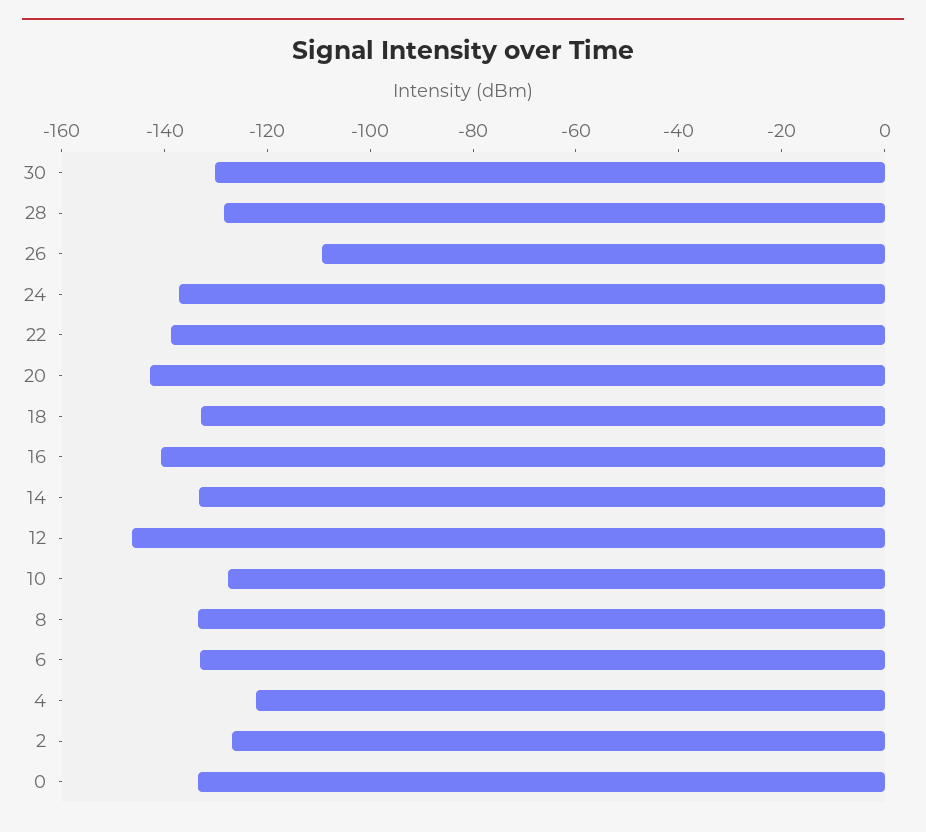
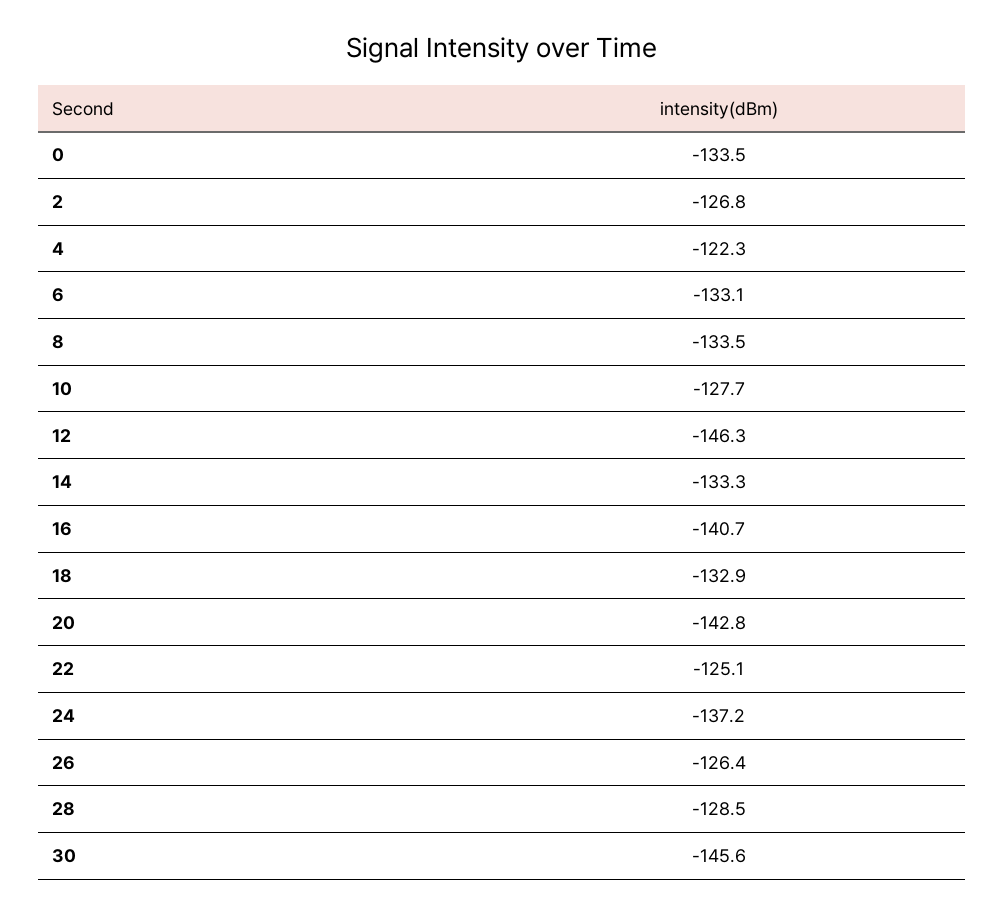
  {
-   "30": -130,
+   "30": -145.6,
    "28": -128.5,
-   "26": -110,
+   "26": -126.4,
    "24": -137.2,
-   "22": -140,
+   "22": -125.1,
    "20": -142.8,
    "18": -132.9,
    "16": -140.7,
    "14": -133.3,
    "12": -146.3,
    "10": -127.7,
    "8": -133.5,
    "6": -133.1,
    "4": -122.3,
    "2": -126.8,
    "0": -133.5
  }

